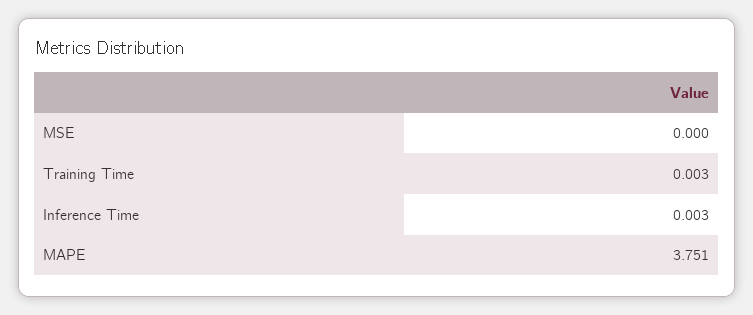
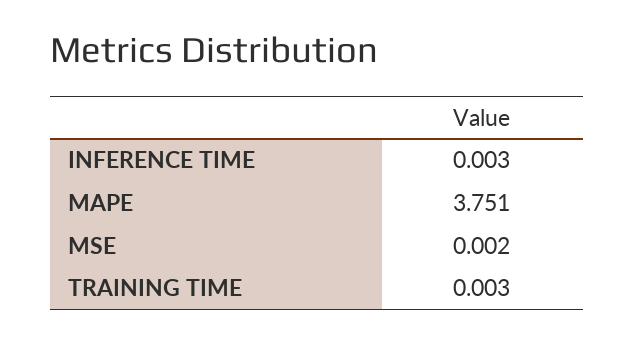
  {
-   "MSE": 0,
+   "MSE": 0.002,
    "Training Time": 0.003,
    "Inference Time": 0.003,
    "MAPE": 3.751
  }

